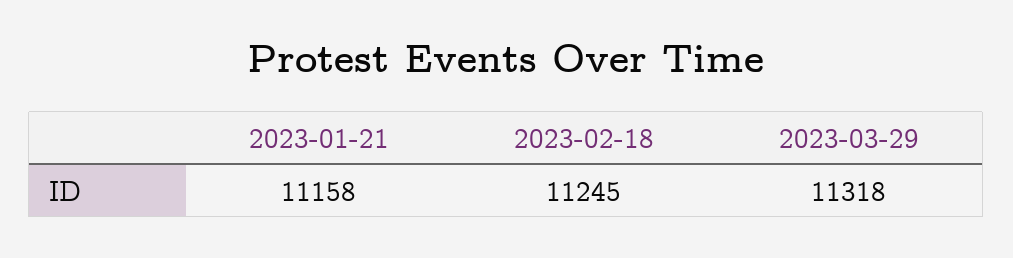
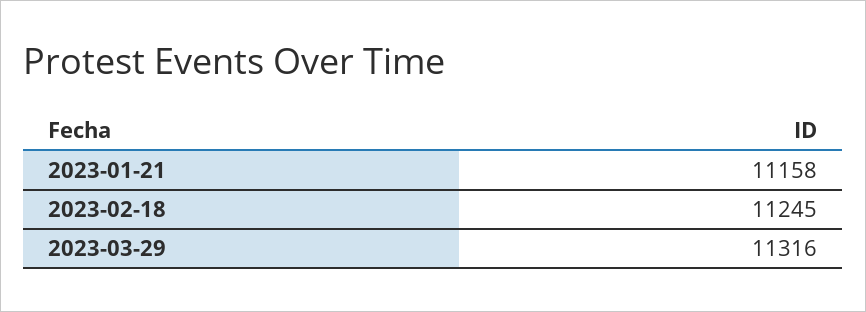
  {
    "2023-01-21": 11158,
    "2023-02-18": 11245,
-   "2023-03-29": 11318
+   "2023-03-29": 11316
  }

